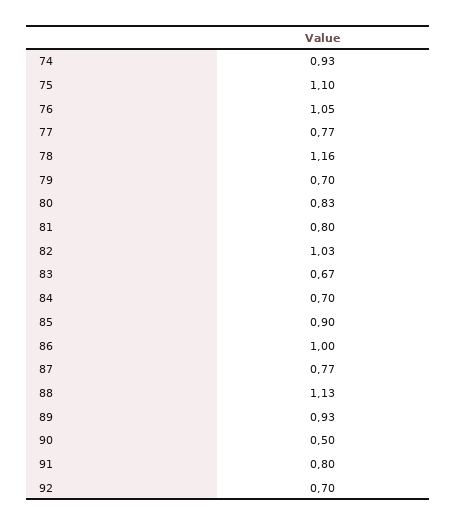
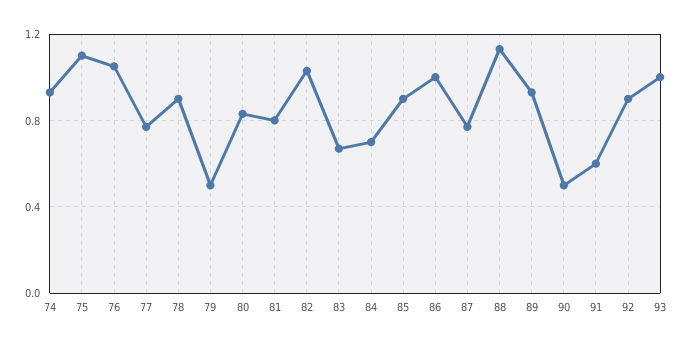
  {
    "74": 0.93,
    "75": 1.1,
    "76": 1.05,
    "77": 0.77,
-   "78": 1.16,
+   "78": 0.9,
-   "79": 0.7,
+   "79": 0.5,
    "80": 0.83,
    "81": 0.8,
    "82": 1.03,
    "83": 0.67,
    "84": 0.7,
    "85": 0.9,
    "86": 1,
    "87": 0.77,
    "88": 1.13,
    "89": 0.93,
    "90": 0.5,
-   "91": 0.8,
+   "91": 0.6,
-   "92": 0.7
+   "92": 0.9,
+   "93": 1
  }

